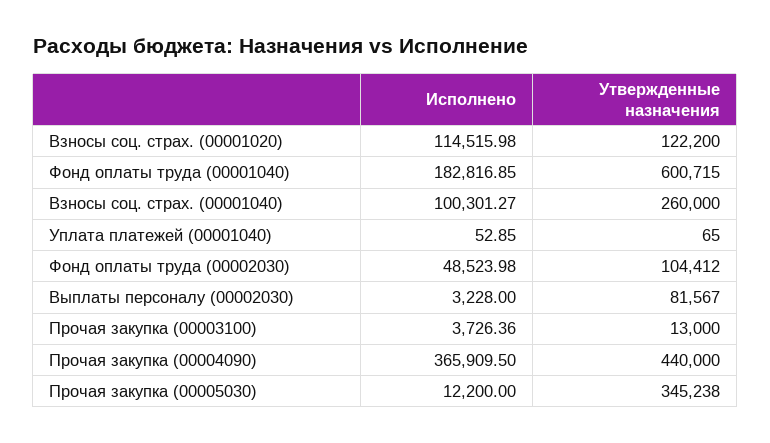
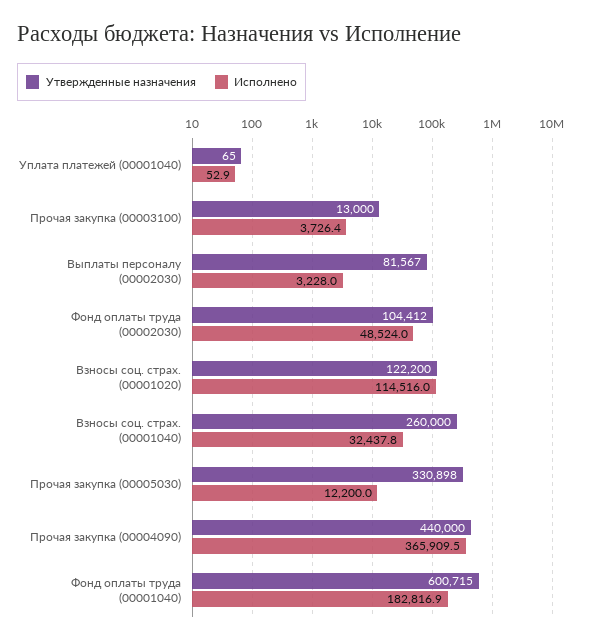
  {
    "Исполнено": {
      "Взносы соц. страх. (00001020)": 114515.98,
      "Фонд оплаты труда (00001040)": 182816.85,
-     "Взносы соц. страх. (00001040)": 100301.27,
+     "Взносы соц. страх. (00001040)": 32437.8,
      "Уплата платежей (00001040)": 52.85,
      "Фонд оплаты труда (00002030)": 48523.98,
      "Выплаты персоналу (00002030)": 3228,
      "Прочая закупка (00003100)": 3726.36,
      "Прочая закупка (00004090)": 365909.5,
      "Прочая закупка (00005030)": 12200
    },
    "Утвержденные назначения": {
      "Взносы соц. страх. (00001020)": 122200,
      "Фонд оплаты труда (00001040)": 600715,
      "Взносы соц. страх. (00001040)": 260000,
      "Уплата платежей (00001040)": 65,
      "Фонд оплаты труда (00002030)": 104412,
      "Выплаты персоналу (00002030)": 81567,
      "Прочая закупка (00003100)": 13000,
      "Прочая закупка (00004090)": 440000,
-     "Прочая закупка (00005030)": 345238
+     "Прочая закупка (00005030)": 330898
    }
  }

